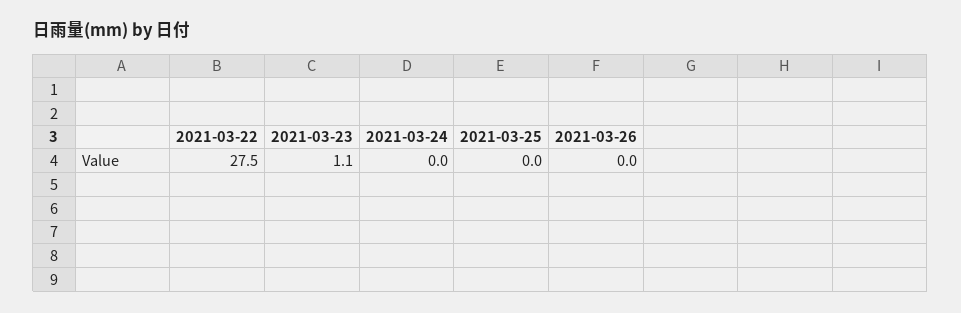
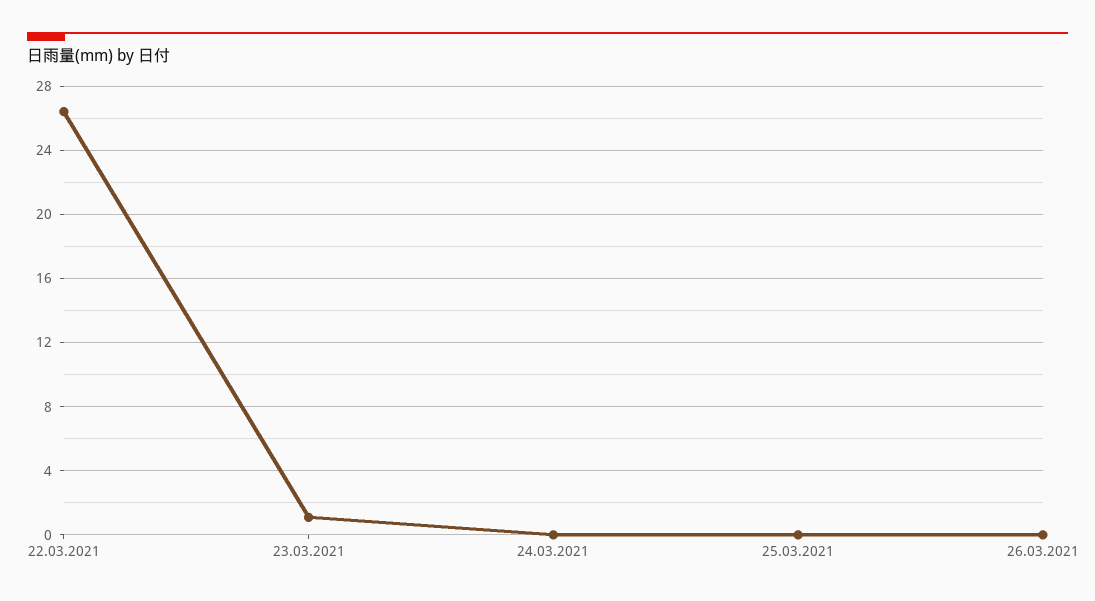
  {
-   "2021-03-22": 27.5,
+   "2021-03-22": 26.5,
    "2021-03-23": 1.1,
    "2021-03-24": 0,
    "2021-03-25": 0,
    "2021-03-26": 0
  }

